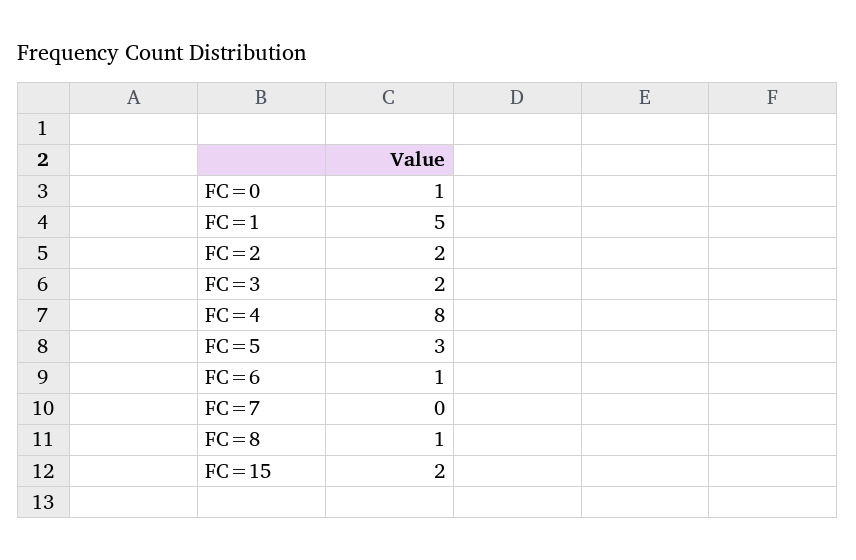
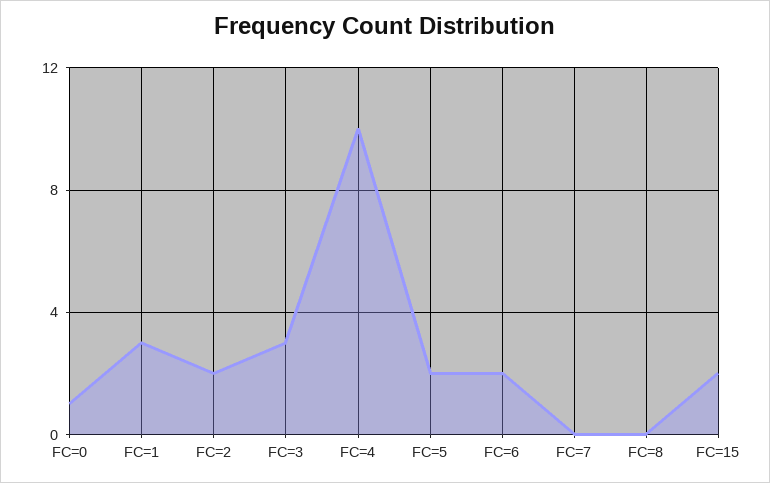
  {
    "FC=0": 1,
-   "FC=1": 5,
+   "FC=1": 3,
    "FC=2": 2,
-   "FC=3": 2,
+   "FC=3": 3,
-   "FC=4": 8,
+   "FC=4": 10,
-   "FC=5": 3,
+   "FC=5": 2,
-   "FC=6": 1,
+   "FC=6": 2,
    "FC=7": 0,
-   "FC=8": 1,
+   "FC=8": 0,
    "FC=15": 2
  }

